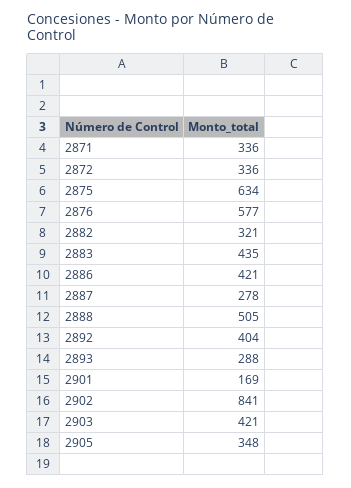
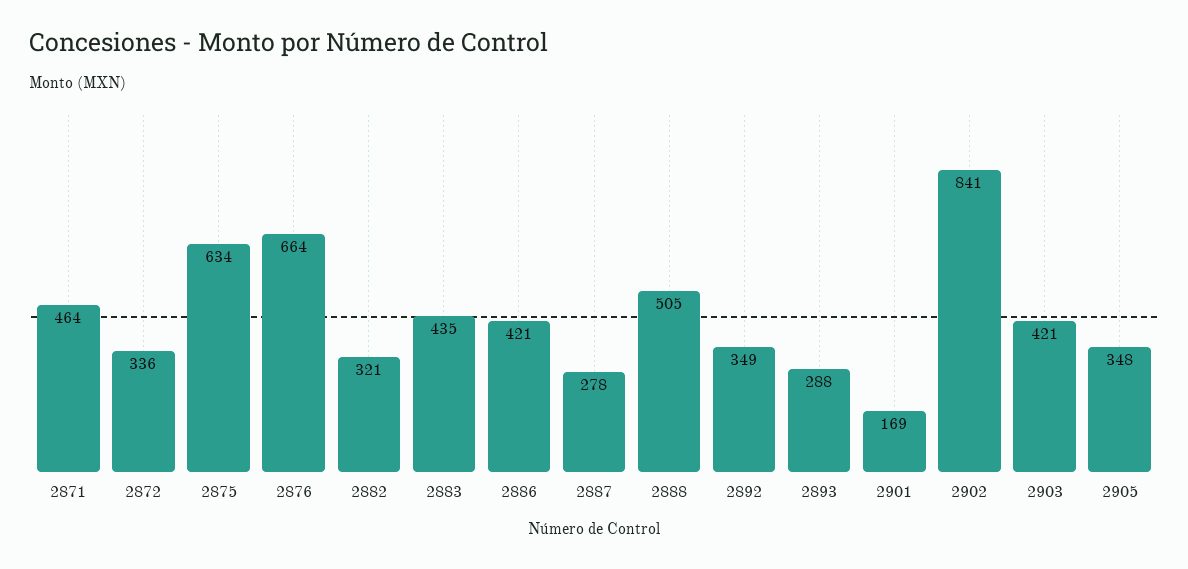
  {
-   "2871": 336,
+   "2871": 464,
    "2872": 336,
    "2875": 634,
-   "2876": 577,
+   "2876": 664,
    "2882": 321,
    "2883": 435,
    "2886": 421,
    "2887": 278,
    "2888": 505,
-   "2892": 404,
+   "2892": 349,
    "2893": 288,
    "2901": 169,
    "2902": 841,
    "2903": 421,
    "2905": 348
  }

